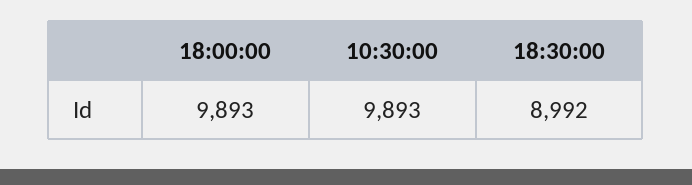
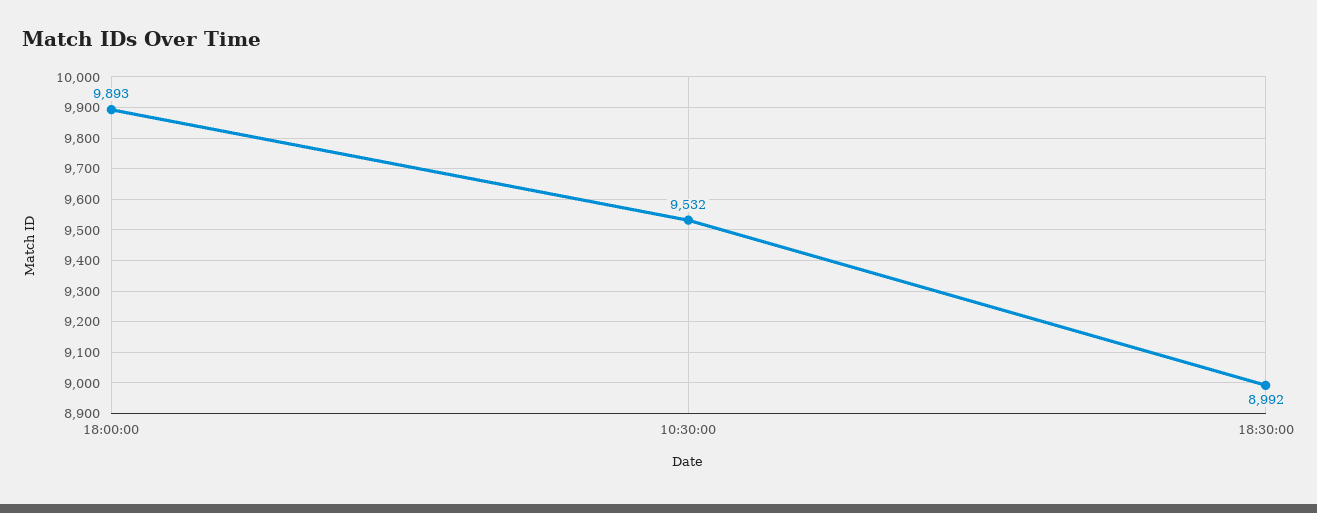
  {
    "18:00:00": 9893,
-   "10:30:00": 9893,
+   "10:30:00": 9532,
    "18:30:00": 8992
  }

